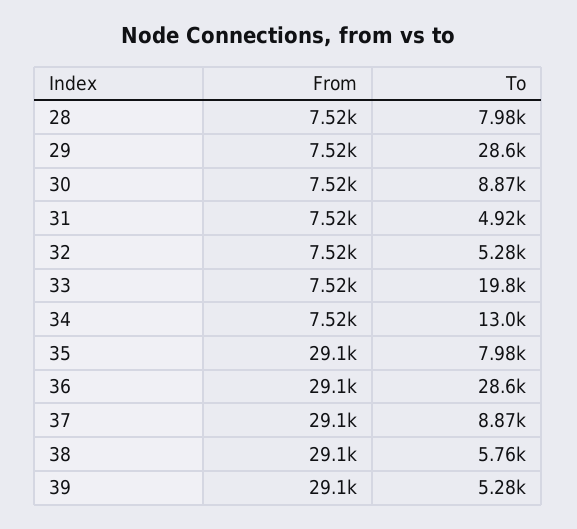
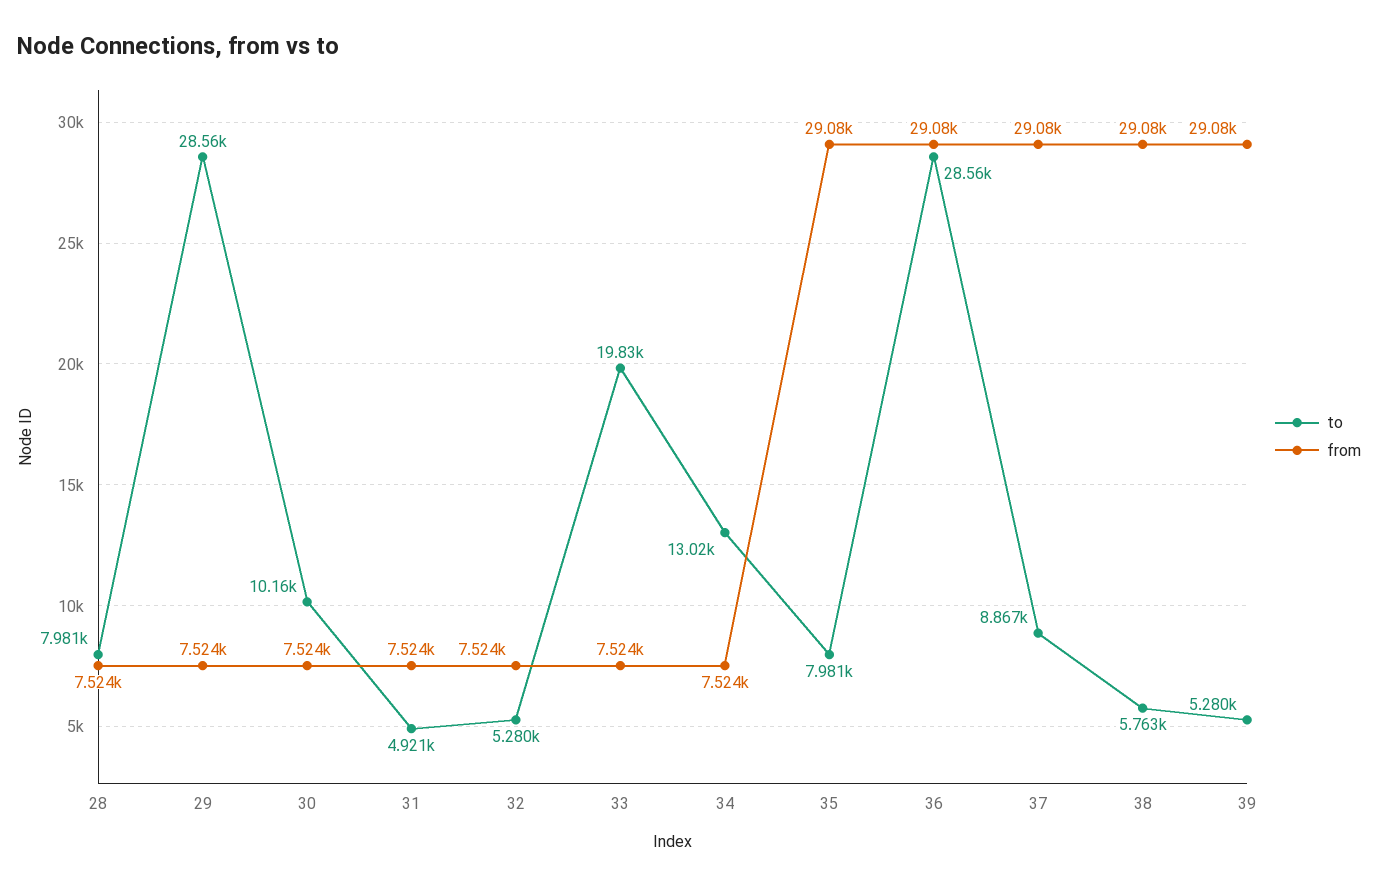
  {
    "From": {
      "28": 7524,
      "29": 7524,
      "30": 7524,
      "31": 7524,
      "32": 7524,
      "33": 7524,
      "34": 7524,
      "35": 29080,
      "36": 29080,
      "37": 29080,
      "38": 29080,
      "39": 29080
    },
    "To": {
      "28": 7981,
      "29": 28560,
-     "30": 8870,
+     "30": 10160,
      "31": 4921,
      "32": 5280,
      "33": 19830,
      "34": 13020,
      "35": 7981,
      "36": 28560,
      "37": 8867,
      "38": 5763,
      "39": 5280
    }
  }

